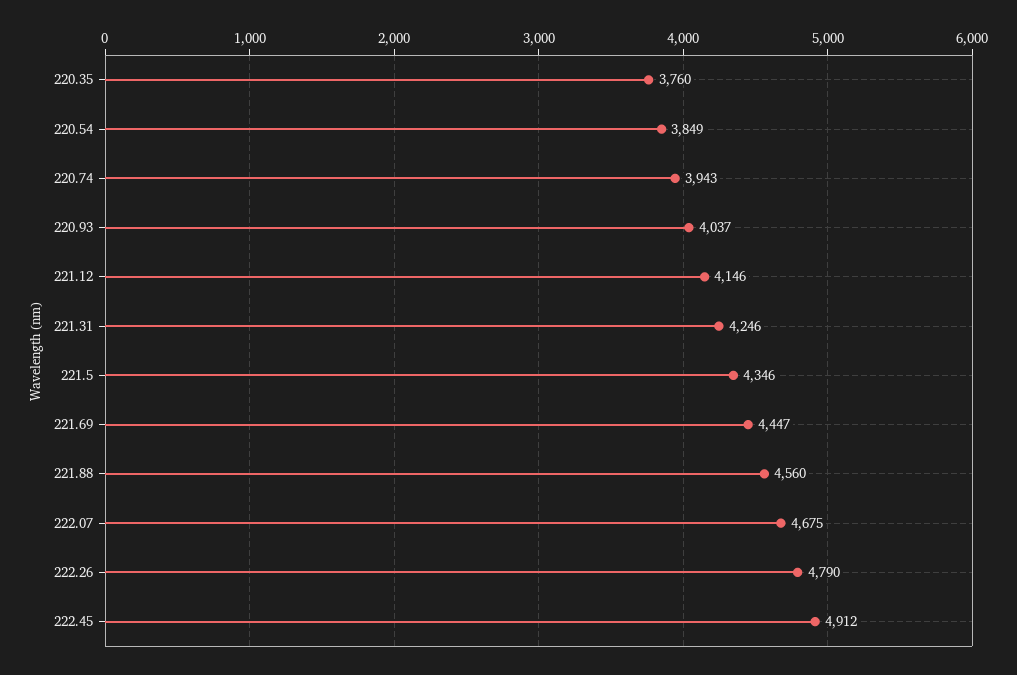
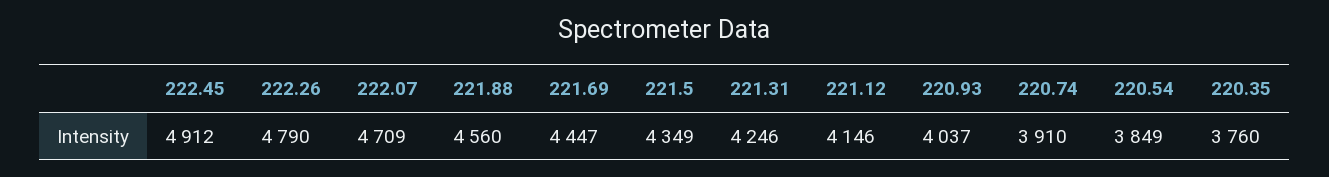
  {
    "220.35": 3760,
    "220.54": 3849,
-   "220.74": 3943,
+   "220.74": 3910,
    "220.93": 4037,
    "221.12": 4146,
    "221.31": 4246,
-   "221.5": 4346,
+   "221.5": 4349,
    "221.69": 4447,
    "221.88": 4560,
-   "222.07": 4675,
+   "222.07": 4709,
    "222.26": 4790,
    "222.45": 4912
  }

